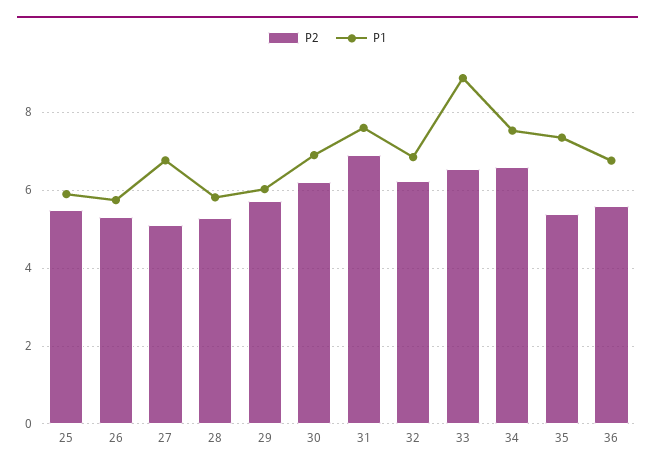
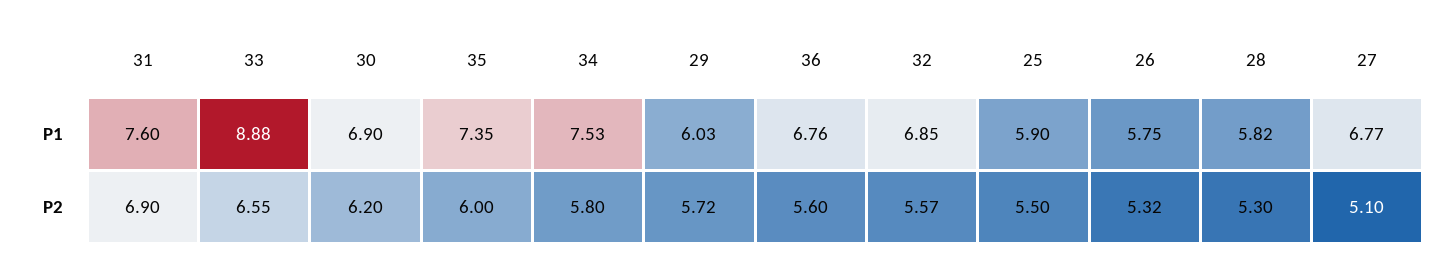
  {
    "P2": {
      "25": 5.5,
      "26": 5.32,
      "27": 5.1,
      "28": 5.3,
      "29": 5.72,
      "30": 6.2,
      "31": 6.9,
-     "32": 6.2,
+     "32": 5.57,
      "33": 6.55,
-     "34": 6.6,
+     "34": 5.8,
-     "35": 5.4,
+     "35": 6,
      "36": 5.6
    },
    "P1": {
      "25": 5.9,
      "26": 5.75,
      "27": 6.77,
      "28": 5.82,
      "29": 6.03,
      "30": 6.9,
      "31": 7.6,
      "32": 6.85,
      "33": 8.88,
      "34": 7.53,
      "35": 7.35,
      "36": 6.76
    }
  }

